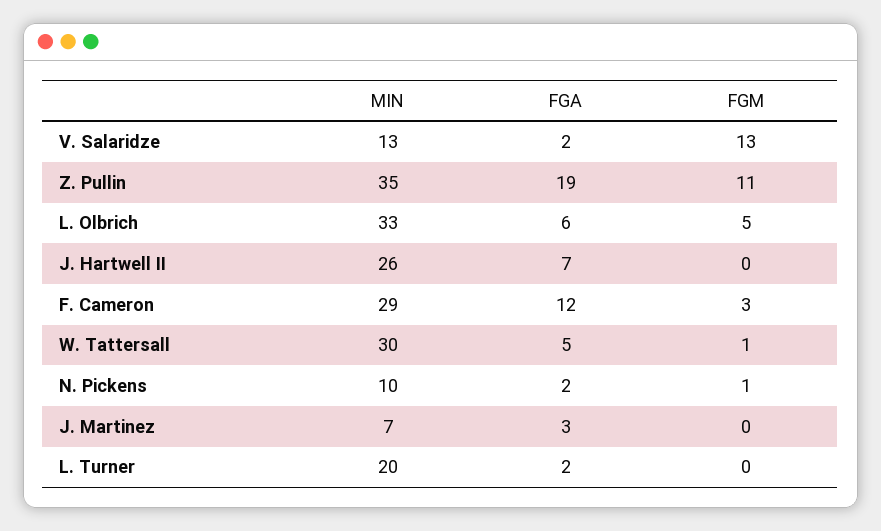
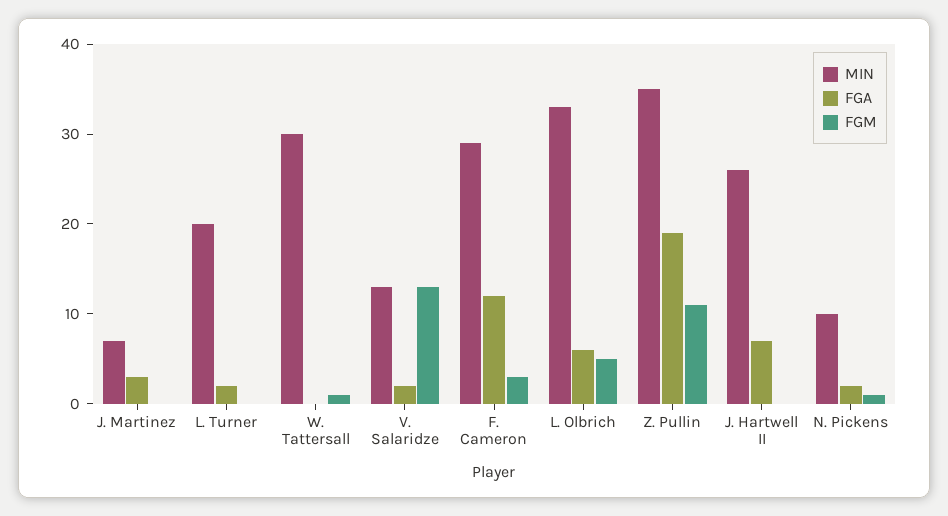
  {
    "MIN": {
      "V. Salaridze": 13,
      "Z. Pullin": 35,
      "L. Olbrich": 33,
      "J. Hartwell II": 26,
      "F. Cameron": 29,
      "W. Tattersall": 30,
      "N. Pickens": 10,
      "J. Martinez": 7,
      "L. Turner": 20
    },
    "FGA": {
      "V. Salaridze": 2,
      "Z. Pullin": 19,
      "L. Olbrich": 6,
      "J. Hartwell II": 7,
      "F. Cameron": 12,
-     "W. Tattersall": 5,
+     "W. Tattersall": 0,
      "N. Pickens": 2,
      "J. Martinez": 3,
      "L. Turner": 2
    },
    "FGM": {
      "V. Salaridze": 13,
      "Z. Pullin": 11,
      "L. Olbrich": 5,
      "J. Hartwell II": 0,
      "F. Cameron": 3,
      "W. Tattersall": 1,
      "N. Pickens": 1,
      "J. Martinez": 0,
      "L. Turner": 0
    }
  }

